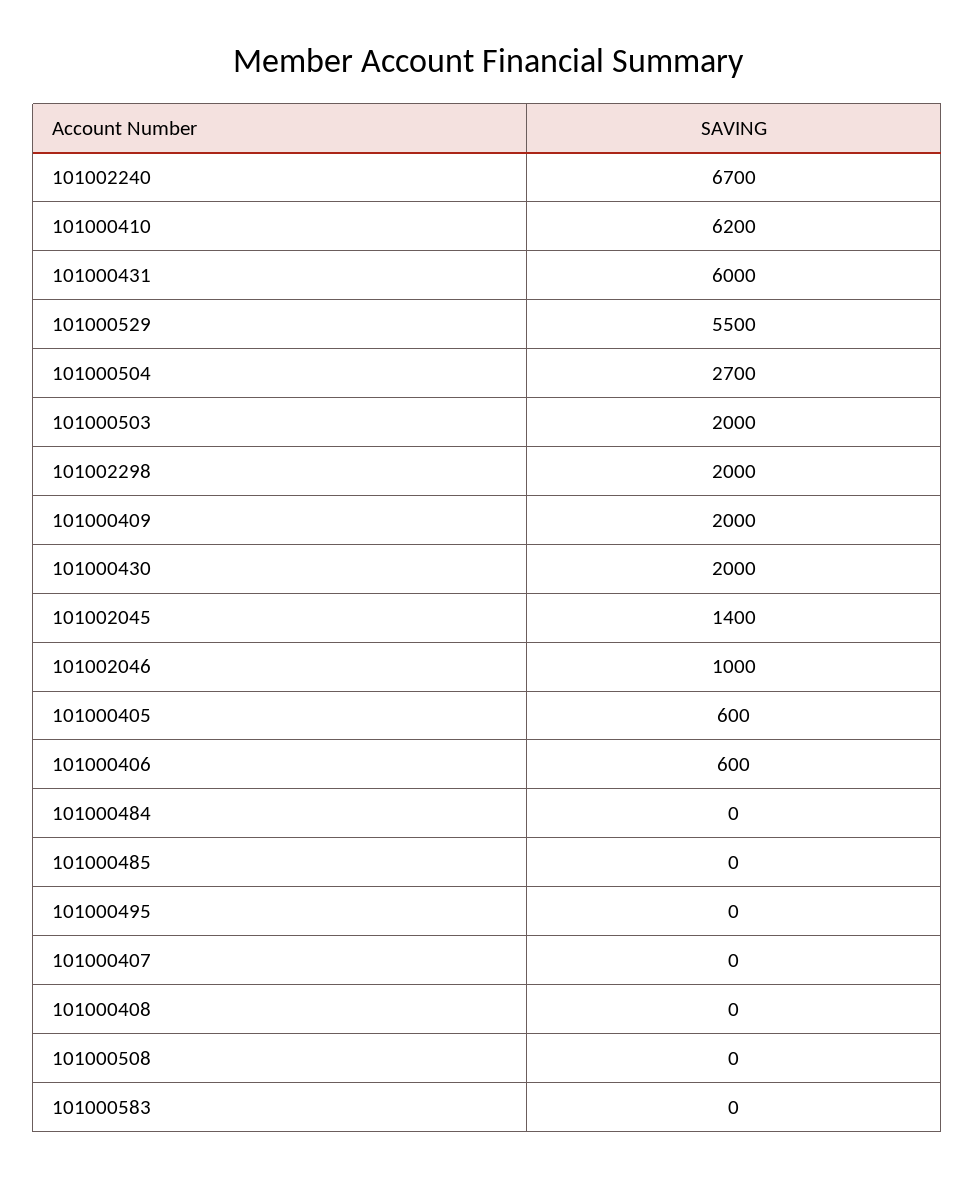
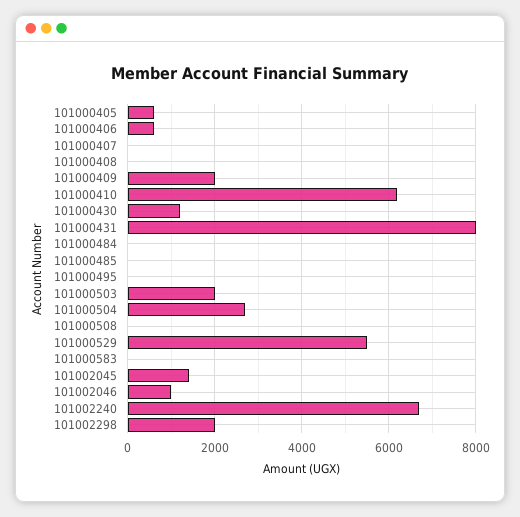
  {
    "101002240": 6700,
    "101000410": 6200,
-   "101000431": 6000,
+   "101000431": 8000,
    "101000529": 5500,
    "101000504": 2700,
    "101000503": 2000,
    "101002298": 2000,
    "101000409": 2000,
-   "101000430": 2000,
+   "101000430": 1200,
    "101002045": 1400,
    "101002046": 1000,
    "101000405": 600,
    "101000406": 600,
    "101000484": 0,
    "101000485": 0,
    "101000495": 0,
    "101000407": 0,
    "101000408": 0,
    "101000508": 0,
    "101000583": 0
  }

